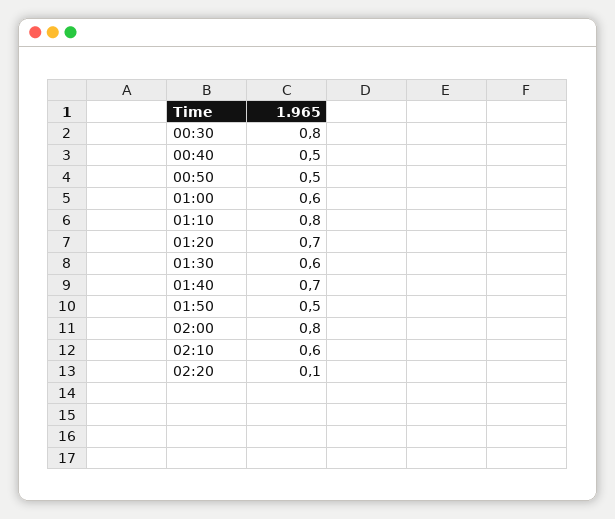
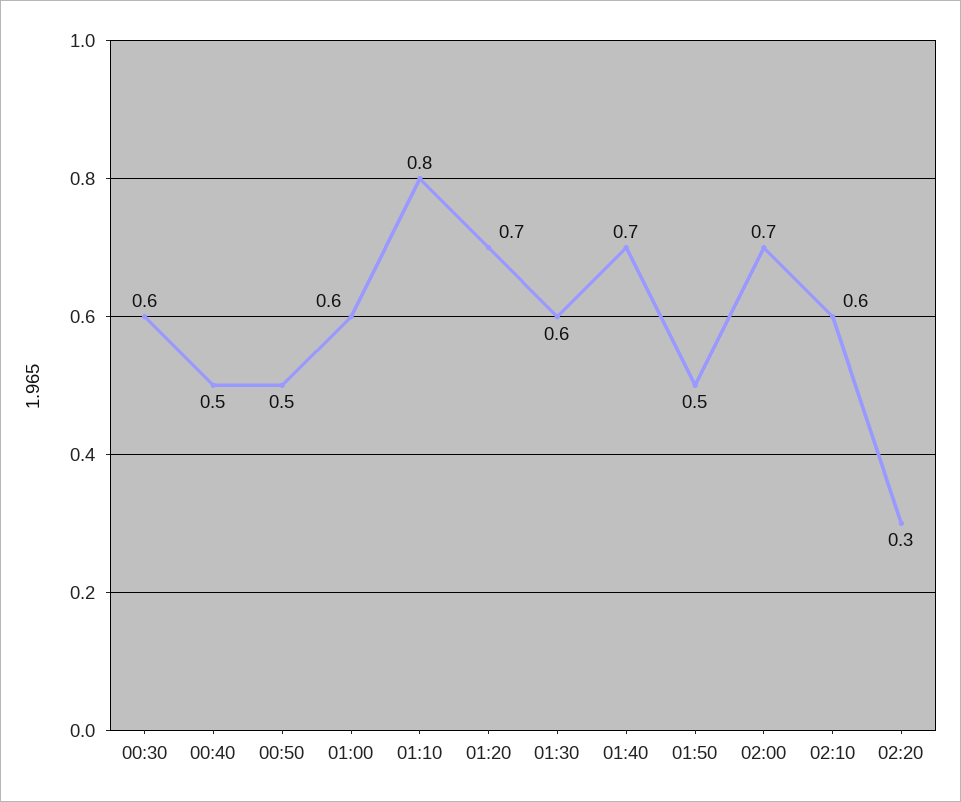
  {
-   "00:30": 0.8,
+   "00:30": 0.6,
    "00:40": 0.5,
    "00:50": 0.5,
    "01:00": 0.6,
    "01:10": 0.8,
    "01:20": 0.7,
    "01:30": 0.6,
    "01:40": 0.7,
    "01:50": 0.5,
-   "02:00": 0.8,
+   "02:00": 0.7,
    "02:10": 0.6,
-   "02:20": 0.1
+   "02:20": 0.3
  }

